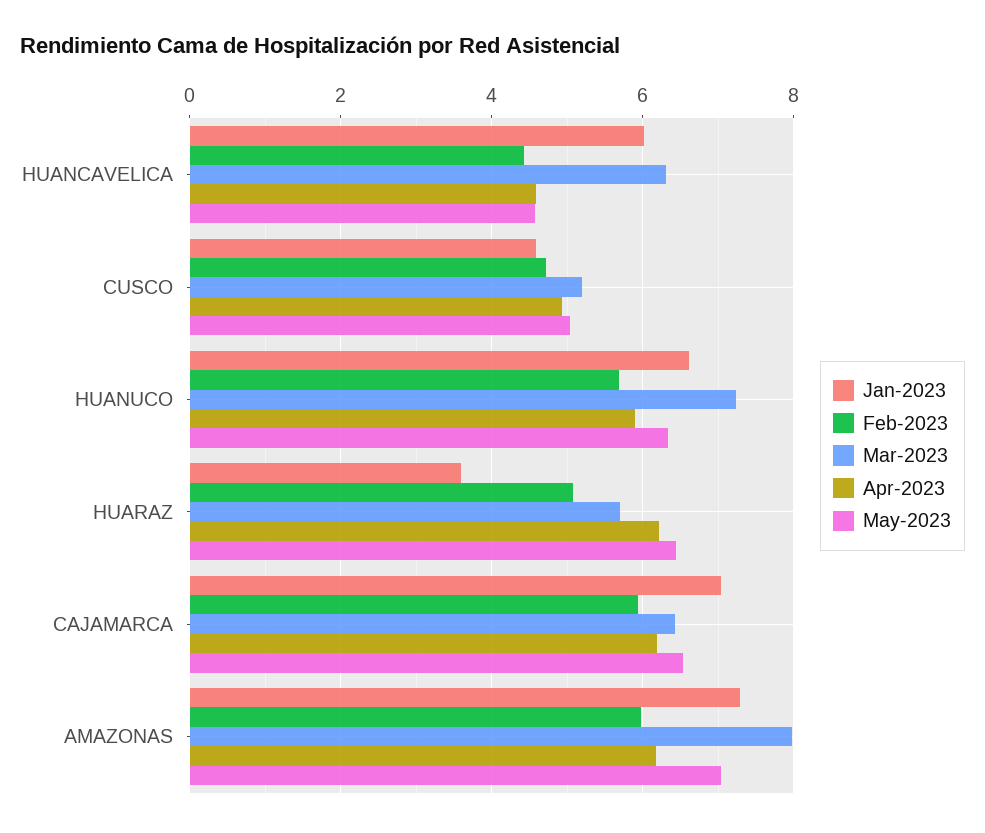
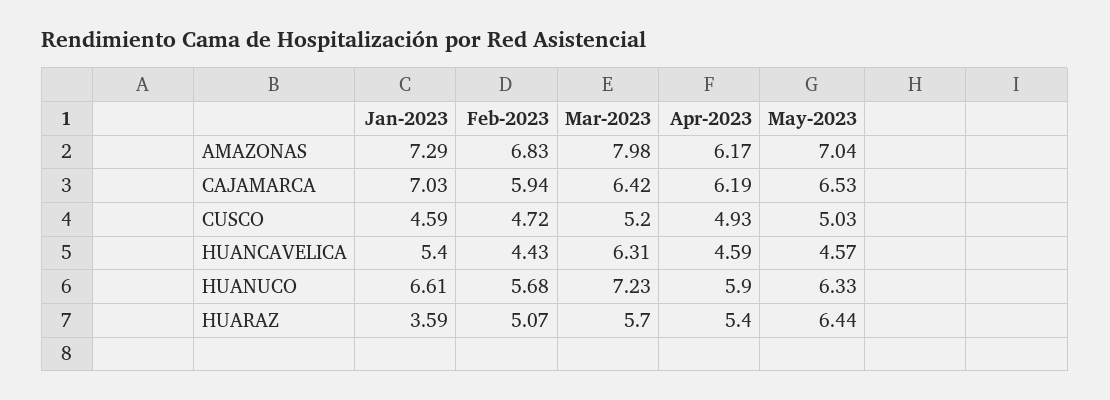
  {
    "Jan-2023": {
-     "HUANCAVELICA": 6,
+     "HUANCAVELICA": 5.4,
      "CUSCO": 4.59,
      "HUANUCO": 6.61,
      "HUARAZ": 3.59,
      "CAJAMARCA": 7.03,
      "AMAZONAS": 7.29
    },
    "Feb-2023": {
      "HUANCAVELICA": 4.43,
      "CUSCO": 4.72,
      "HUANUCO": 5.68,
      "HUARAZ": 5.07,
      "CAJAMARCA": 5.94,
-     "AMAZONAS": 6
+     "AMAZONAS": 6.83
    },
    "Mar-2023": {
      "HUANCAVELICA": 6.31,
      "CUSCO": 5.2,
      "HUANUCO": 7.23,
      "HUARAZ": 5.7,
      "CAJAMARCA": 6.42,
      "AMAZONAS": 7.98
    },
    "Apr-2023": {
      "HUANCAVELICA": 4.59,
      "CUSCO": 4.93,
      "HUANUCO": 5.9,
-     "HUARAZ": 6.2,
+     "HUARAZ": 5.4,
      "CAJAMARCA": 6.19,
      "AMAZONAS": 6.17
    },
    "May-2023": {
      "HUANCAVELICA": 4.57,
      "CUSCO": 5.03,
      "HUANUCO": 6.33,
      "HUARAZ": 6.44,
      "CAJAMARCA": 6.53,
      "AMAZONAS": 7.04
    }
  }

